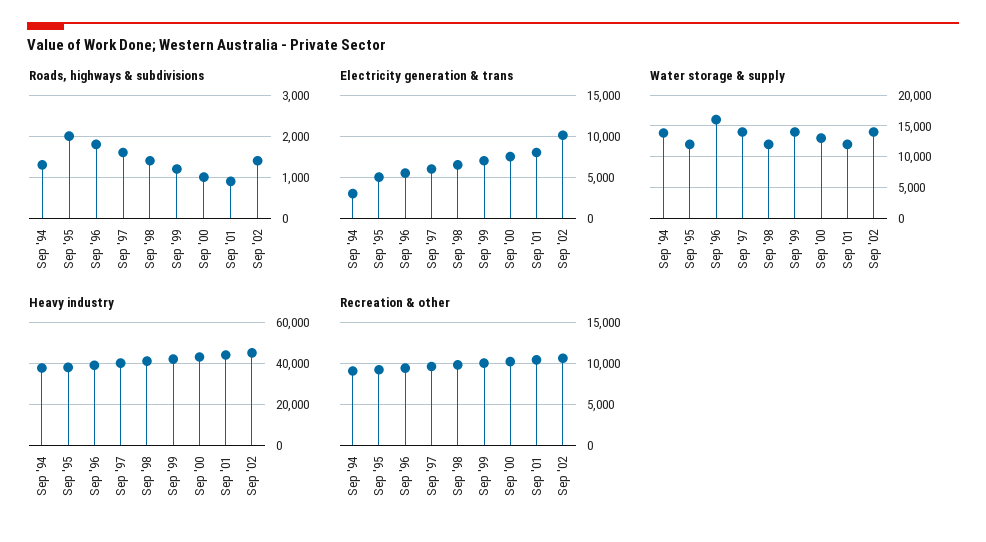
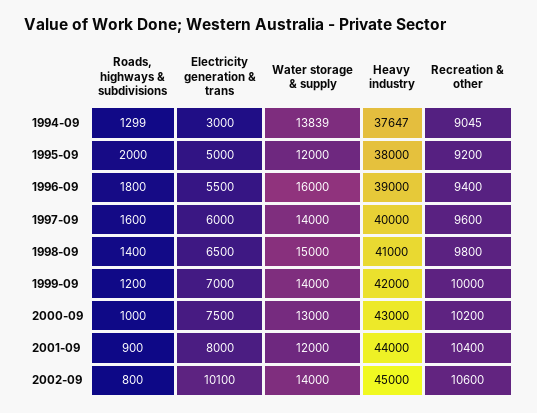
  {
    "Roads, highways & subdivisions": {
      "Sep '94": 1299,
      "Sep '95": 2000,
      "Sep '96": 1800,
      "Sep '97": 1600,
      "Sep '98": 1400,
      "Sep '99": 1200,
      "Sep '00": 1000,
      "Sep '01": 900,
-     "Sep '02": 1400
+     "Sep '02": 800
    },
    "Electricity generation & trans": {
      "Sep '94": 3000,
      "Sep '95": 5000,
      "Sep '96": 5500,
      "Sep '97": 6000,
      "Sep '98": 6500,
      "Sep '99": 7000,
      "Sep '00": 7500,
      "Sep '01": 8000,
      "Sep '02": 10100
    },
    "Water storage & supply": {
      "Sep '94": 13839,
      "Sep '95": 12000,
      "Sep '96": 16000,
      "Sep '97": 14000,
-     "Sep '98": 12000,
+     "Sep '98": 15000,
      "Sep '99": 14000,
      "Sep '00": 13000,
      "Sep '01": 12000,
      "Sep '02": 14000
    },
    "Heavy industry": {
      "Sep '94": 37647,
      "Sep '95": 38000,
      "Sep '96": 39000,
      "Sep '97": 40000,
      "Sep '98": 41000,
      "Sep '99": 42000,
      "Sep '00": 43000,
      "Sep '01": 44000,
      "Sep '02": 45000
    },
    "Recreation & other": {
      "Sep '94": 9045,
      "Sep '95": 9200,
      "Sep '96": 9400,
      "Sep '97": 9600,
      "Sep '98": 9800,
      "Sep '99": 10000,
      "Sep '00": 10200,
      "Sep '01": 10400,
      "Sep '02": 10600
    }
  }

